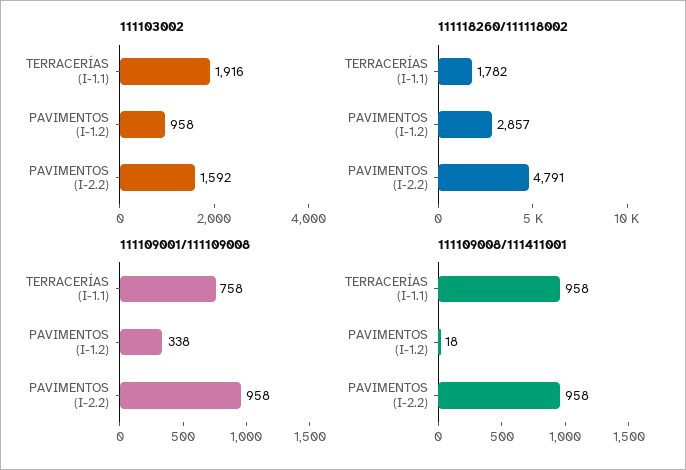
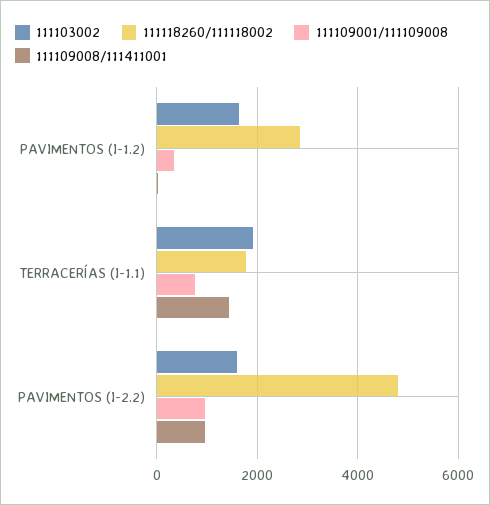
  {
    "111103002": {
      "TERRACERÍAS (I-1.1)": 1916,
-     "PAVIMENTOS (I-1.2)": 958,
+     "PAVIMENTOS (I-1.2)": 1600,
      "PAVIMENTOS (I-2.2)": 1592
    },
    "111118260/111118002": {
      "TERRACERÍAS (I-1.1)": 1782,
      "PAVIMENTOS (I-1.2)": 2857,
      "PAVIMENTOS (I-2.2)": 4791
    },
    "111109001/111109008": {
      "TERRACERÍAS (I-1.1)": 758,
      "PAVIMENTOS (I-1.2)": 338,
      "PAVIMENTOS (I-2.2)": 958
    },
    "111109008/111411001": {
-     "TERRACERÍAS (I-1.1)": 958,
+     "TERRACERÍAS (I-1.1)": 1400,
      "PAVIMENTOS (I-1.2)": 18,
      "PAVIMENTOS (I-2.2)": 958
    }
  }

